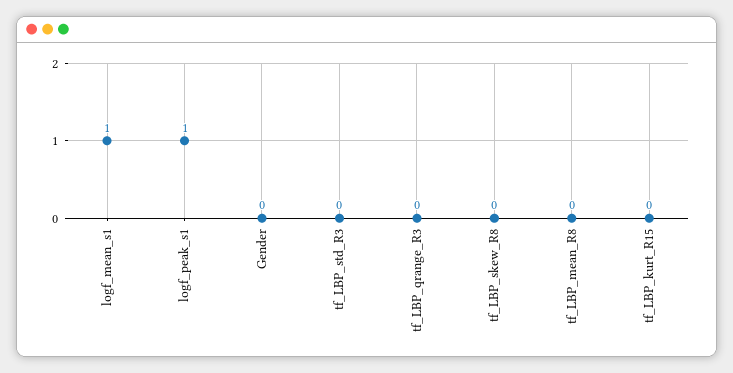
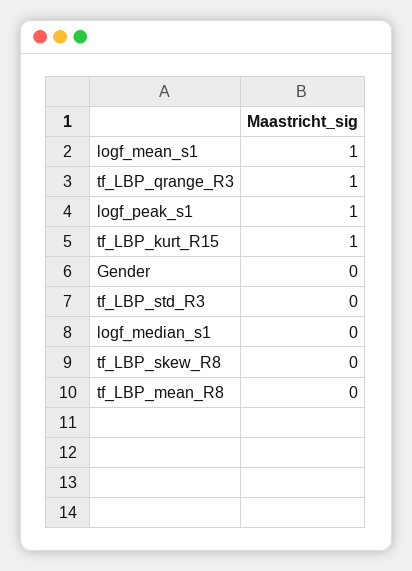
  {
    "logf_mean_s1": 1,
    "logf_peak_s1": 1,
    "Gender": 0,
    "tf_LBP_std_R3": 0,
-   "tf_LBP_qrange_R3": 0,
+   "tf_LBP_qrange_R3": 1,
    "tf_LBP_skew_R8": 0,
    "tf_LBP_mean_R8": 0,
-   "tf_LBP_kurt_R15": 0
+   "tf_LBP_kurt_R15": 1,
+   "logf_median_s1": 0
  }

